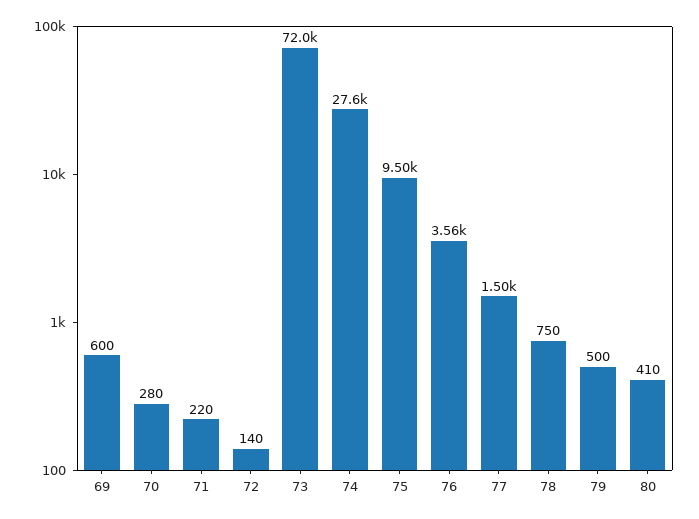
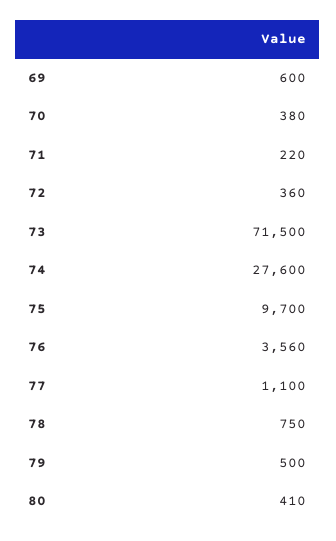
  {
    "69": 600,
-   "70": 280,
+   "70": 380,
    "71": 220,
-   "72": 140,
+   "72": 360,
-   "73": 72000,
+   "73": 71500,
    "74": 27600,
-   "75": 9500,
+   "75": 9700,
    "76": 3560,
-   "77": 1500,
+   "77": 1100,
    "78": 750,
    "79": 500,
    "80": 410
  }

